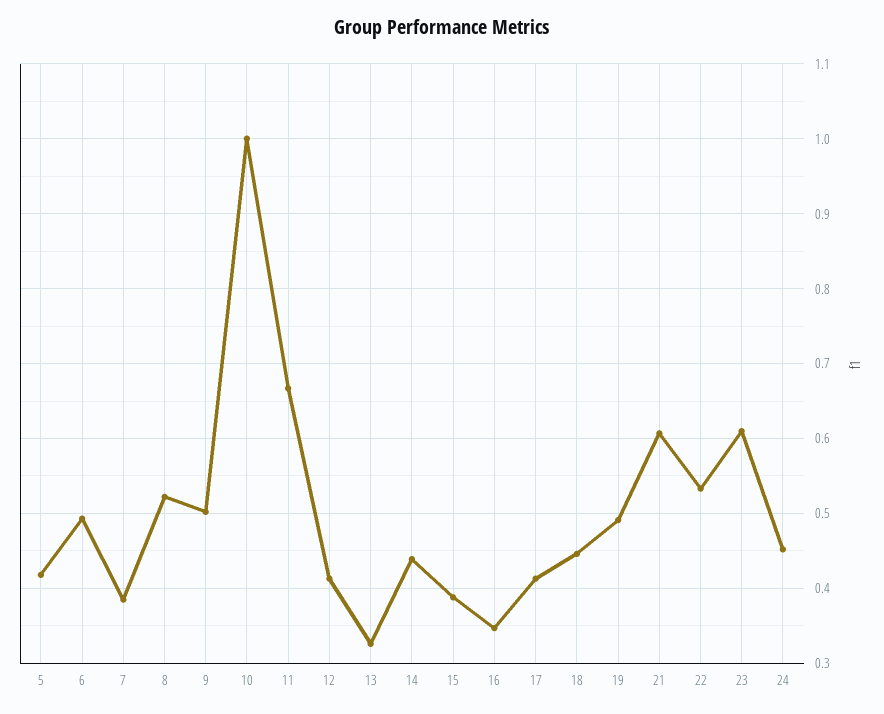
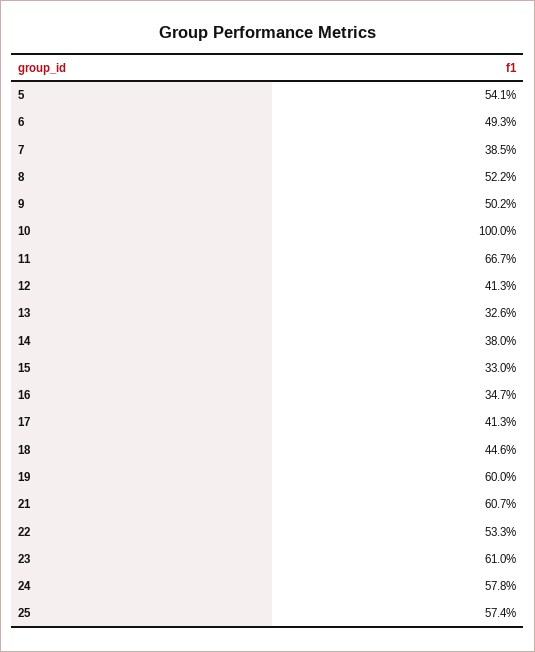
  {
-   "5": 0.42,
+   "5": 0.541,
    "6": 0.493,
    "7": 0.385,
    "8": 0.522,
    "9": 0.502,
    "10": 1,
    "11": 0.667,
    "12": 0.413,
    "13": 0.326,
-   "14": 0.44,
+   "14": 0.38,
-   "15": 0.39,
+   "15": 0.33,
    "16": 0.347,
    "17": 0.413,
    "18": 0.446,
-   "19": 0.49,
+   "19": 0.6,
    "21": 0.607,
    "22": 0.533,
    "23": 0.61,
-   "24": 0.45
+   "24": 0.578,
+   "25": 0.574
  }

